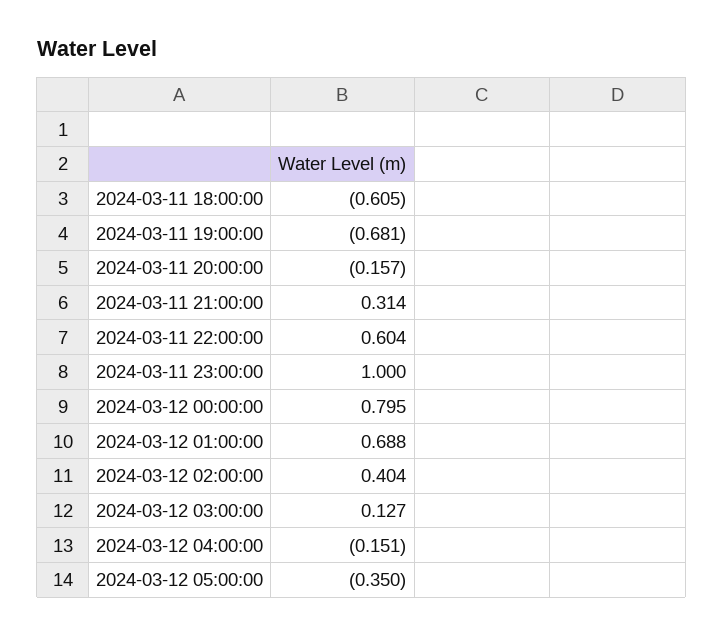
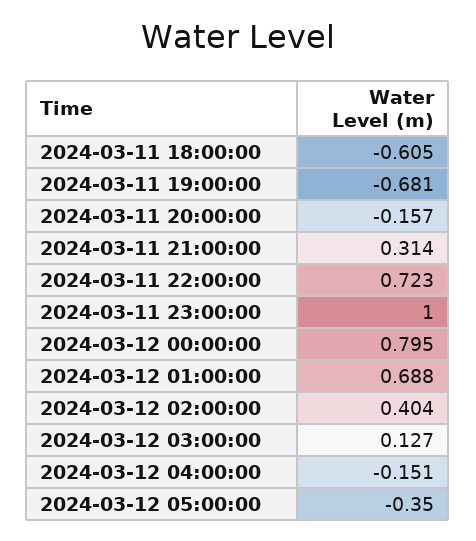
  {
    "2024-03-11 18:00:00": -0.605,
    "2024-03-11 19:00:00": -0.681,
    "2024-03-11 20:00:00": -0.157,
    "2024-03-11 21:00:00": 0.314,
-   "2024-03-11 22:00:00": 0.604,
+   "2024-03-11 22:00:00": 0.723,
    "2024-03-11 23:00:00": 1,
    "2024-03-12 00:00:00": 0.795,
    "2024-03-12 01:00:00": 0.688,
    "2024-03-12 02:00:00": 0.404,
    "2024-03-12 03:00:00": 0.127,
    "2024-03-12 04:00:00": -0.151,
    "2024-03-12 05:00:00": -0.35
  }

